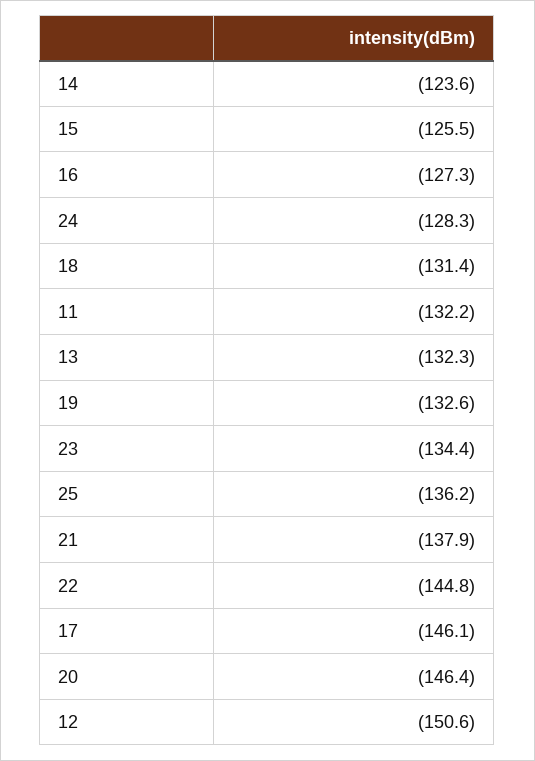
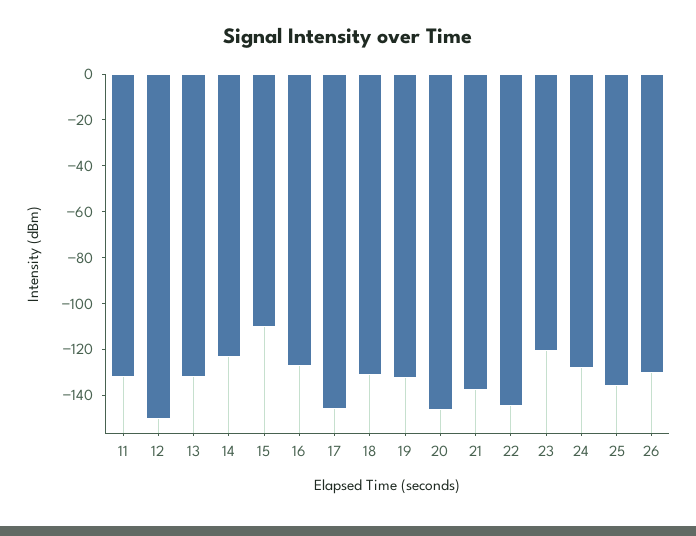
  {
    "14": -123.6,
-   "15": -125.5,
+   "15": -110,
    "16": -127.3,
    "24": -128.3,
    "18": -131.4,
    "11": -132.2,
    "13": -132.3,
    "19": -132.6,
-   "23": -134.4,
+   "23": -120,
    "25": -136.2,
    "21": -137.9,
    "22": -144.8,
    "17": -146.1,
    "20": -146.4,
-   "12": -150.6
+   "12": -150.6,
+   "26": -130
  }

